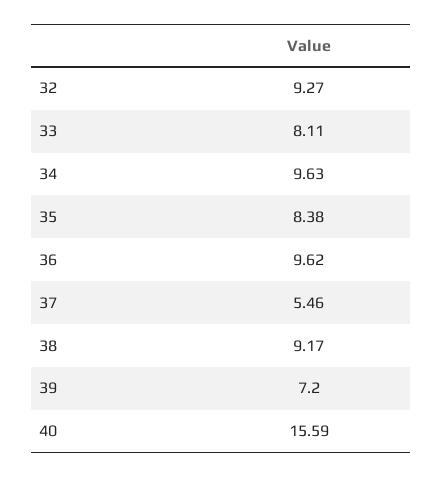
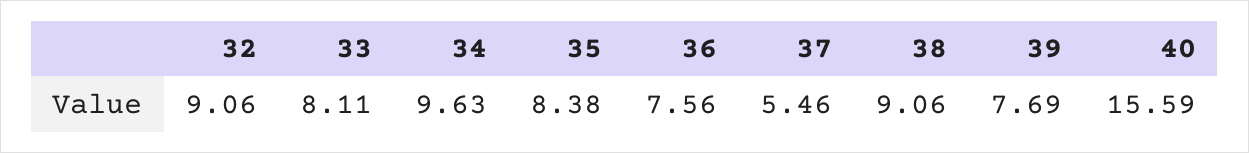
  {
-   "32": 9.27,
+   "32": 9.06,
    "33": 8.11,
    "34": 9.63,
    "35": 8.38,
-   "36": 9.62,
+   "36": 7.56,
    "37": 5.46,
-   "38": 9.17,
+   "38": 9.06,
-   "39": 7.2,
+   "39": 7.69,
    "40": 15.59
  }

